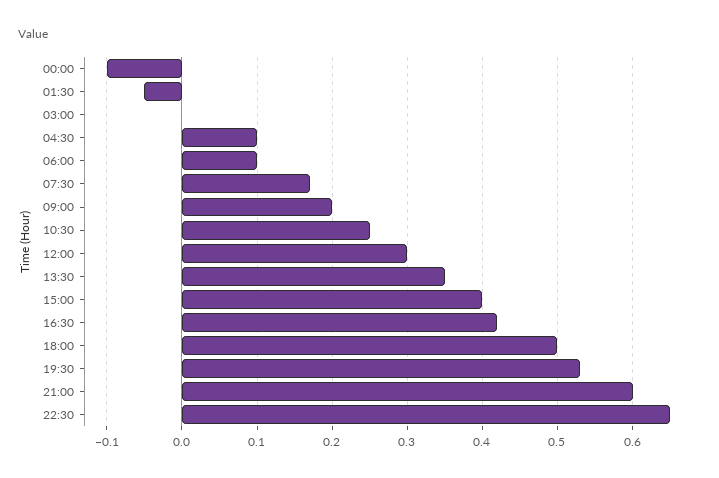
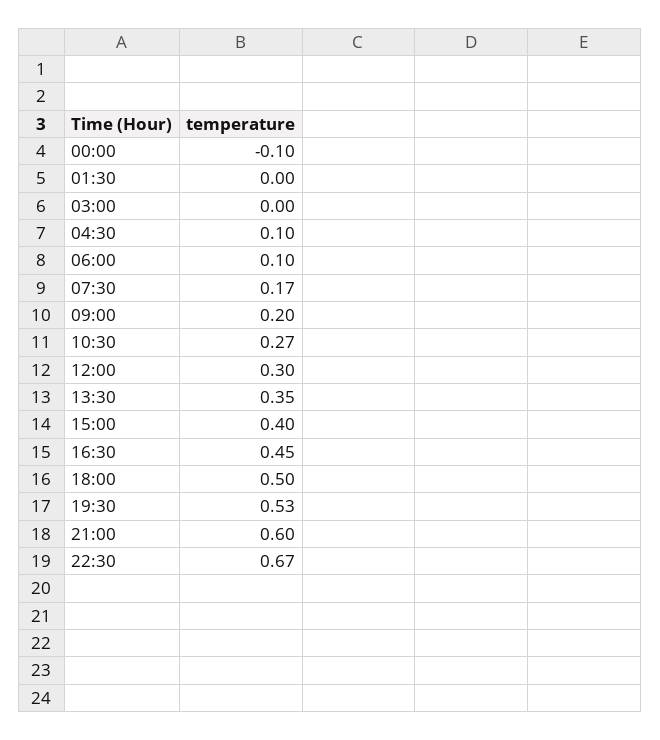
  {
    "00:00": -0.1,
-   "01:30": -0.05,
+   "01:30": 0,
    "03:00": 0,
    "04:30": 0.1,
    "06:00": 0.1,
    "07:30": 0.17,
    "09:00": 0.2,
-   "10:30": 0.25,
+   "10:30": 0.27,
    "12:00": 0.3,
    "13:30": 0.35,
    "15:00": 0.4,
-   "16:30": 0.42,
+   "16:30": 0.45,
    "18:00": 0.5,
    "19:30": 0.53,
    "21:00": 0.6,
-   "22:30": 0.65
+   "22:30": 0.67
  }

